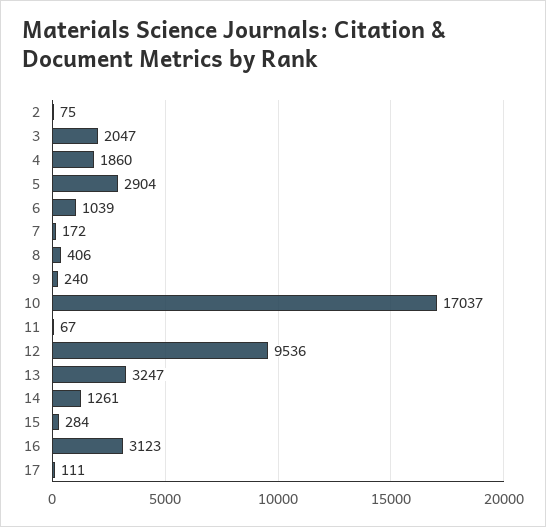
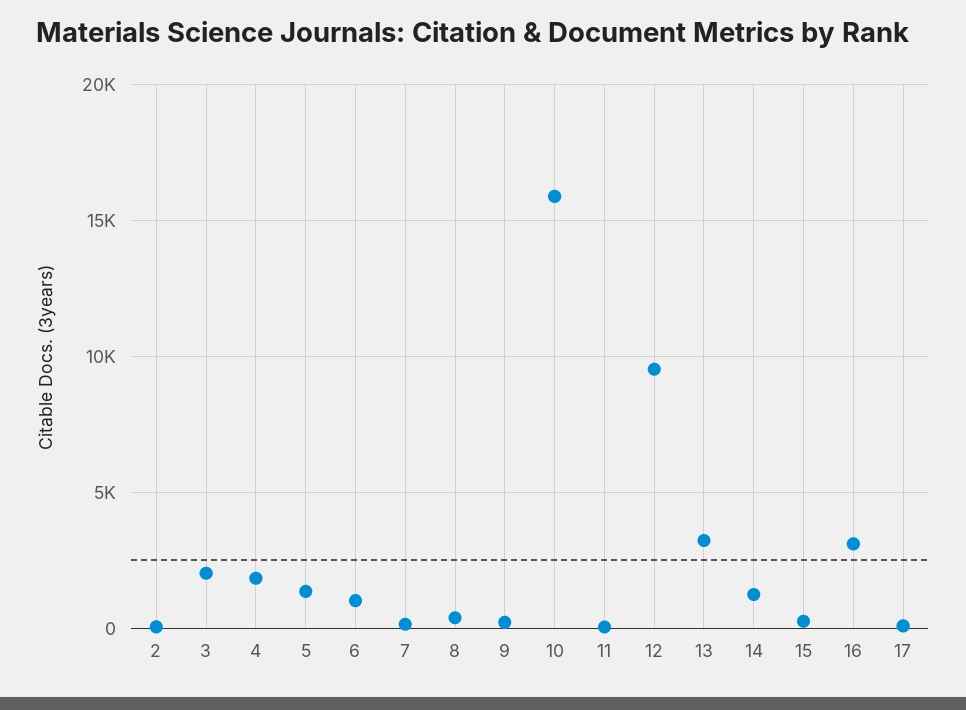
  {
    "2": 75,
    "3": 2047,
    "4": 1860,
-   "5": 2904,
+   "5": 1500,
    "6": 1039,
    "7": 172,
    "8": 406,
    "9": 240,
-   "10": 17037,
+   "10": 16000,
    "11": 67,
    "12": 9536,
    "13": 3247,
    "14": 1261,
    "15": 284,
    "16": 3123,
    "17": 111
  }

